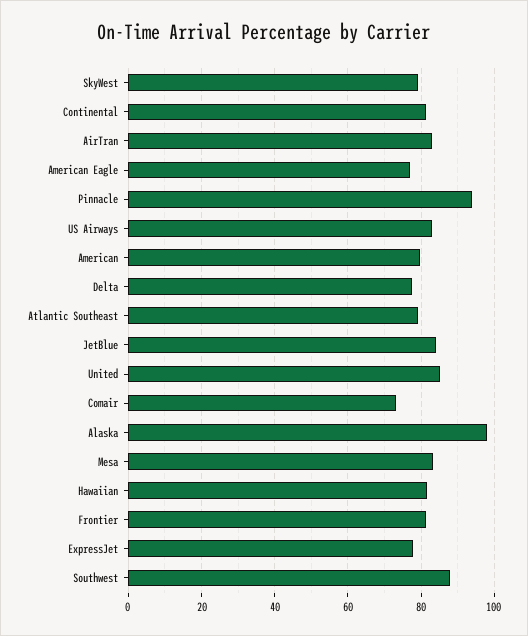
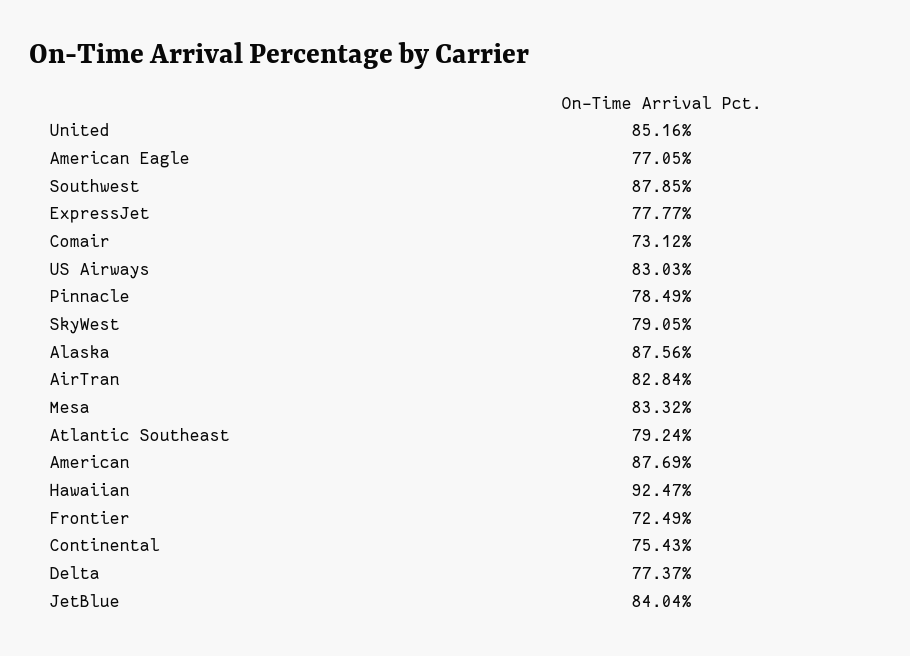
  {
    "SkyWest": 79.05,
-   "Continental": 82,
+   "Continental": 75.43,
    "AirTran": 82.84,
    "American Eagle": 77.05,
-   "Pinnacle": 94,
+   "Pinnacle": 78.49,
    "US Airways": 83.03,
-   "American": 80,
+   "American": 87.69,
    "Delta": 77.37,
    "Atlantic Southeast": 79.24,
    "JetBlue": 84.04,
    "United": 85.16,
    "Comair": 73.12,
-   "Alaska": 98,
+   "Alaska": 87.56,
    "Mesa": 83.32,
-   "Hawaiian": 82,
+   "Hawaiian": 92.47,
-   "Frontier": 82,
+   "Frontier": 72.49,
    "ExpressJet": 77.77,
    "Southwest": 87.85
  }

